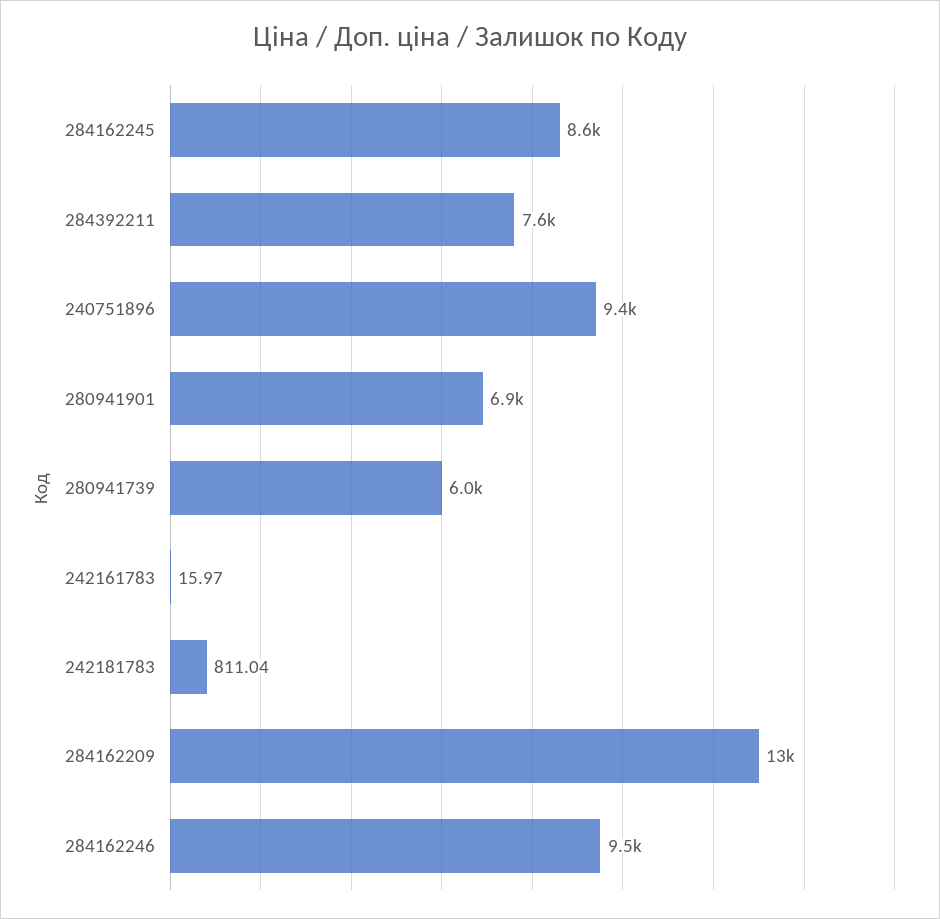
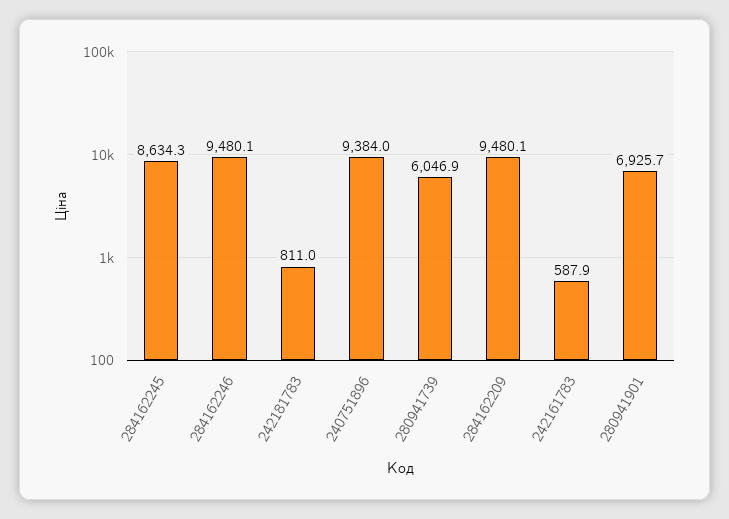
  {
    "284162245": 8634.3,
-   "284392211": 7600,
    "240751896": 9384,
    "280941901": 6925.7,
    "280941739": 6046.9,
-   "242161783": 15.97,
+   "242161783": 587.9,
    "242181783": 811.04,
-   "284162209": 13000,
+   "284162209": 9480.1,
    "284162246": 9480.1
  }

